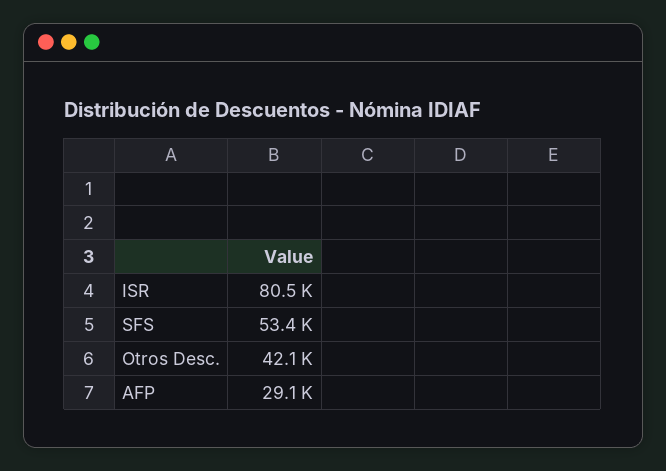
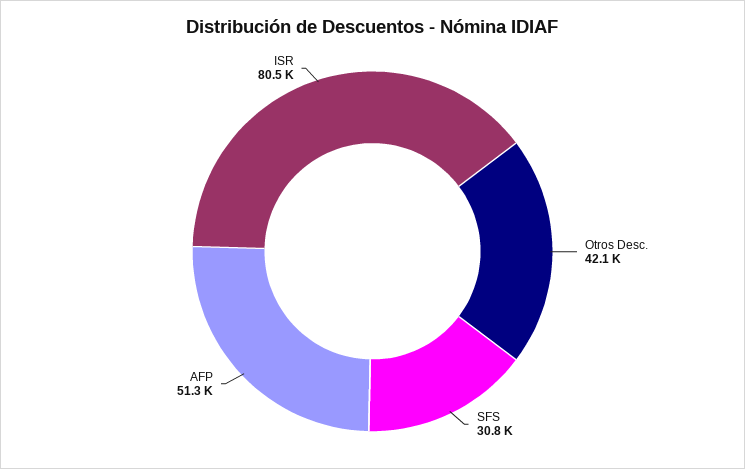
  {
    "ISR": 80500,
-   "SFS": 53400,
+   "SFS": 30800,
    "Otros Desc.": 42100,
-   "AFP": 29100
+   "AFP": 51300
  }

